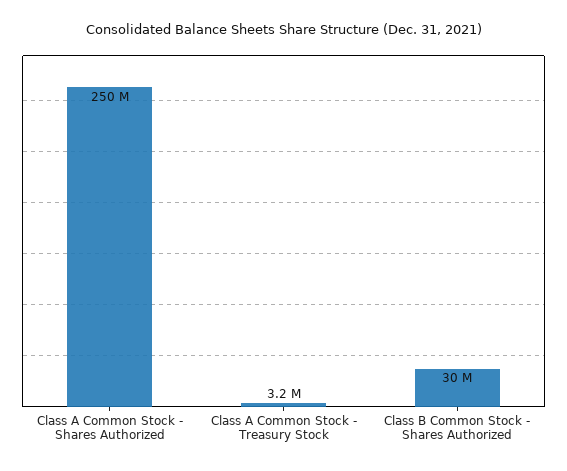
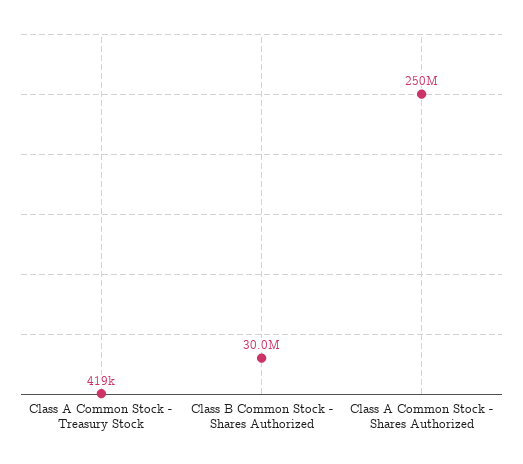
  {
    "Class A Common Stock - Shares Authorized": 250000000,
-   "Class A Common Stock - Treasury Stock": 3200000,
+   "Class A Common Stock - Treasury Stock": 419000,
    "Class B Common Stock - Shares Authorized": 30000000
  }

